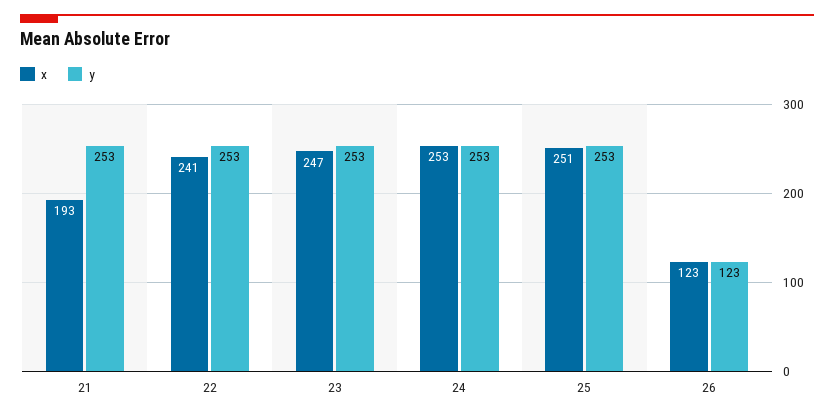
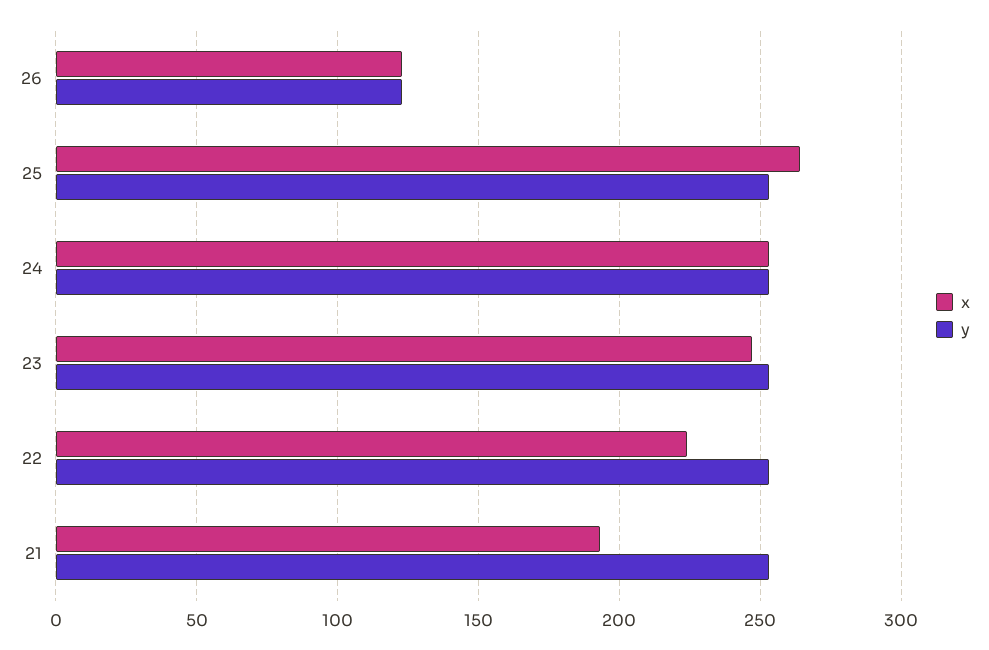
  {
    "x": {
      "21": 193,
-     "22": 241,
+     "22": 225,
      "23": 247,
      "24": 253,
-     "25": 251,
+     "25": 265,
      "26": 123
    },
    "y": {
      "21": 253,
      "22": 253,
      "23": 253,
      "24": 253,
      "25": 253,
      "26": 123
    }
  }

